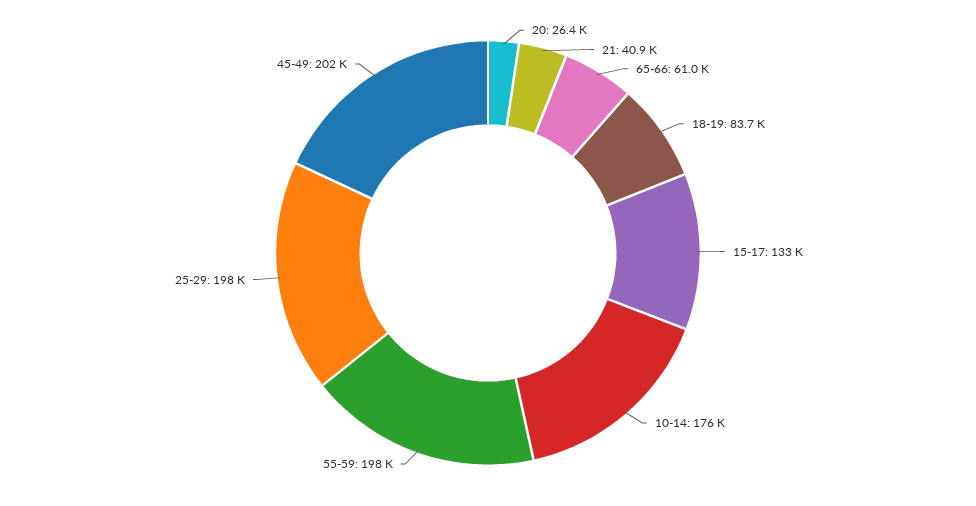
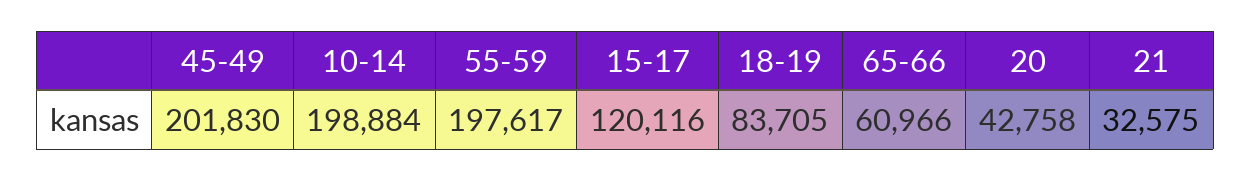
  {
-   "20": 26400,
+   "20": 42758,
-   "21": 40900,
+   "21": 32575,
    "65-66": 60966,
    "18-19": 83705,
-   "15-17": 133000,
+   "15-17": 120116,
-   "10-14": 176000,
+   "10-14": 198884,
    "55-59": 197617,
-   "25-29": 198000,
    "45-49": 201830
  }

